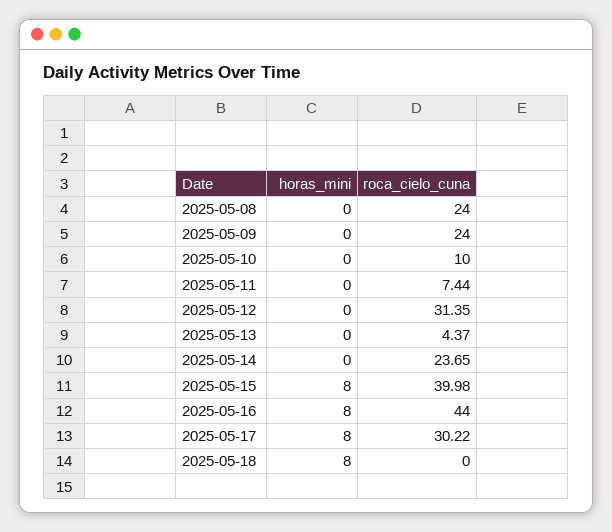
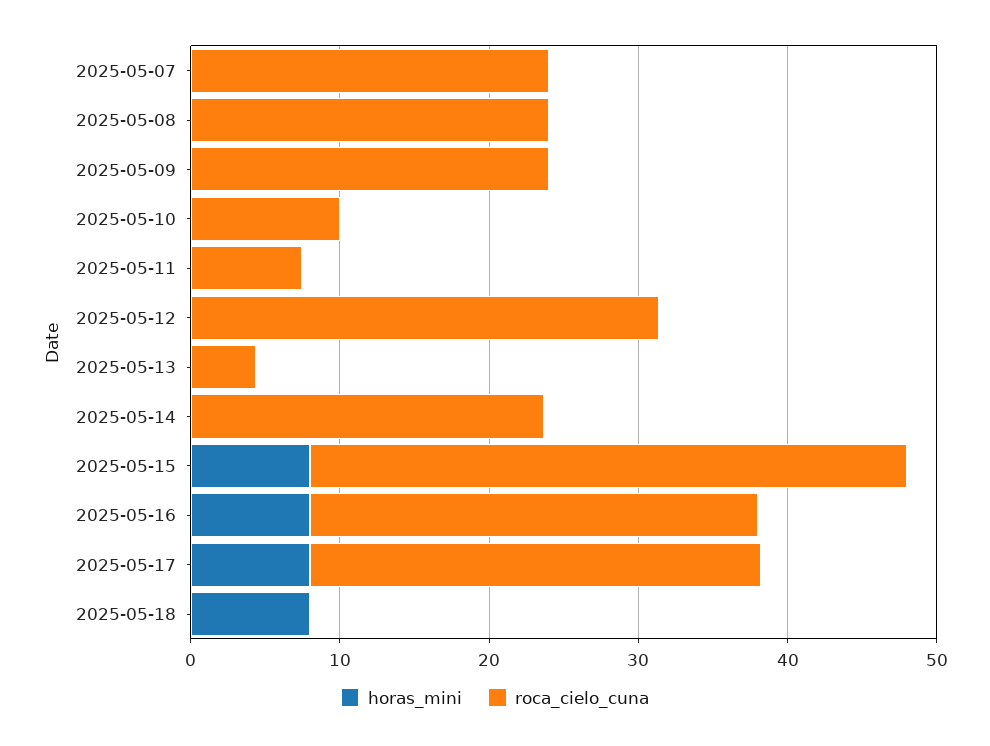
  {
    "horas_mini": {
      "2025-05-08": 0,
      "2025-05-09": 0,
      "2025-05-10": 0,
      "2025-05-11": 0,
      "2025-05-12": 0,
      "2025-05-13": 0,
      "2025-05-14": 0,
      "2025-05-15": 8,
      "2025-05-16": 8,
      "2025-05-17": 8,
-     "2025-05-18": 8
+     "2025-05-18": 8,
+     "2025-05-07": 0
    },
    "roca_cielo_cuna": {
      "2025-05-08": 24,
      "2025-05-09": 24,
      "2025-05-10": 10,
      "2025-05-11": 7.44,
      "2025-05-12": 31.35,
      "2025-05-13": 4.37,
      "2025-05-14": 23.65,
      "2025-05-15": 39.98,
-     "2025-05-16": 44,
+     "2025-05-16": 30,
      "2025-05-17": 30.22,
-     "2025-05-18": 0
+     "2025-05-18": 0,
+     "2025-05-07": 24
    }
  }

